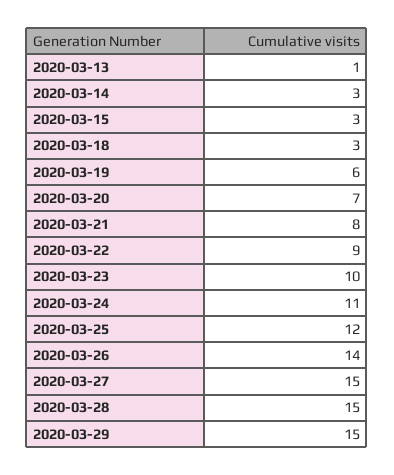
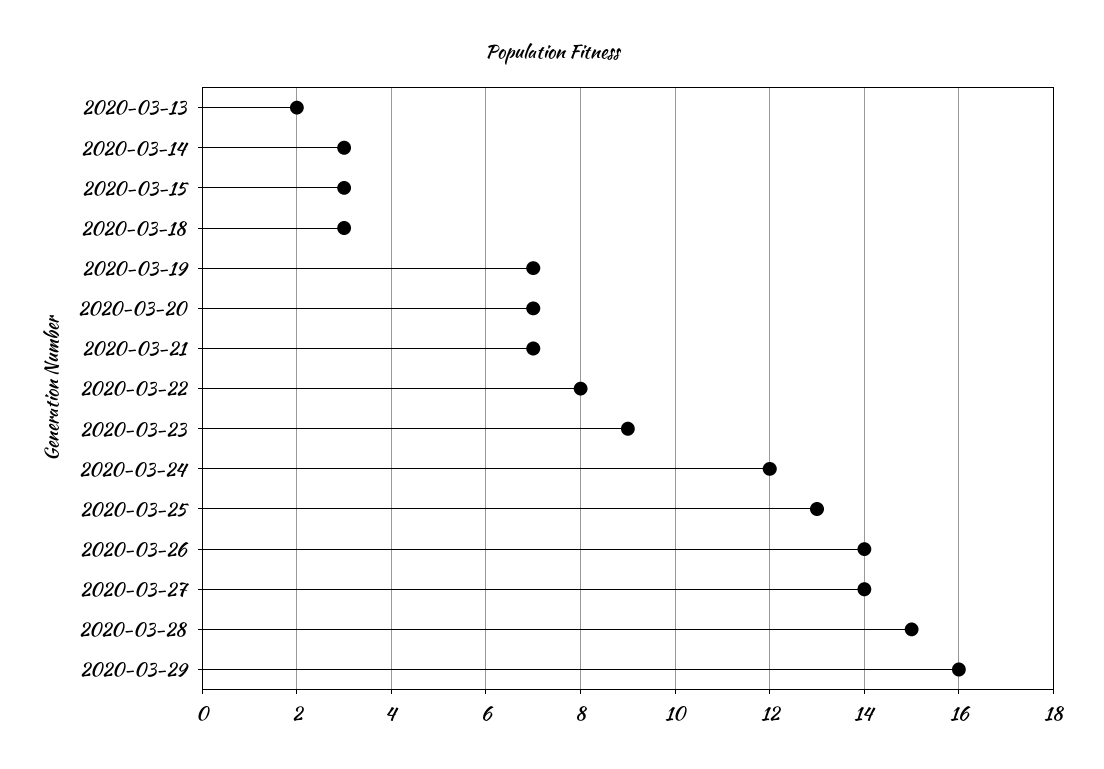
  {
-   "2020-03-13": 1,
+   "2020-03-13": 2,
    "2020-03-14": 3,
    "2020-03-15": 3,
    "2020-03-18": 3,
-   "2020-03-19": 6,
+   "2020-03-19": 7,
    "2020-03-20": 7,
-   "2020-03-21": 8,
+   "2020-03-21": 7,
-   "2020-03-22": 9,
+   "2020-03-22": 8,
-   "2020-03-23": 10,
+   "2020-03-23": 9,
-   "2020-03-24": 11,
+   "2020-03-24": 12,
-   "2020-03-25": 12,
+   "2020-03-25": 13,
    "2020-03-26": 14,
-   "2020-03-27": 15,
+   "2020-03-27": 14,
    "2020-03-28": 15,
-   "2020-03-29": 15
+   "2020-03-29": 16
  }

